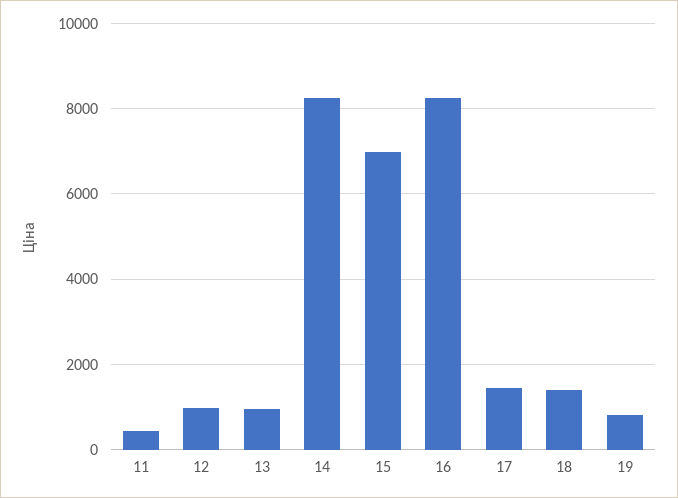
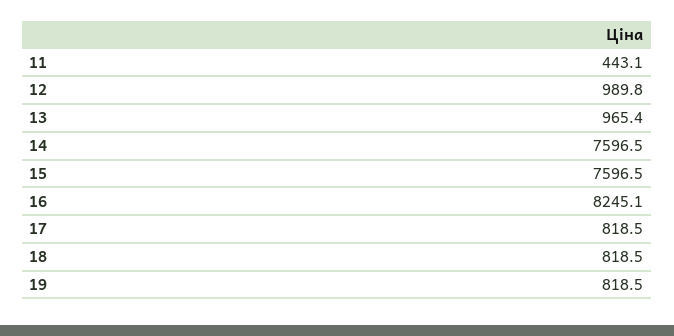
  {
    "11": 443.1,
    "12": 989.8,
    "13": 965.4,
-   "14": 8200,
+   "14": 7596.5,
-   "15": 7000,
+   "15": 7596.5,
    "16": 8245.1,
-   "17": 1400,
+   "17": 818.5,
-   "18": 1400,
+   "18": 818.5,
    "19": 818.5
  }

